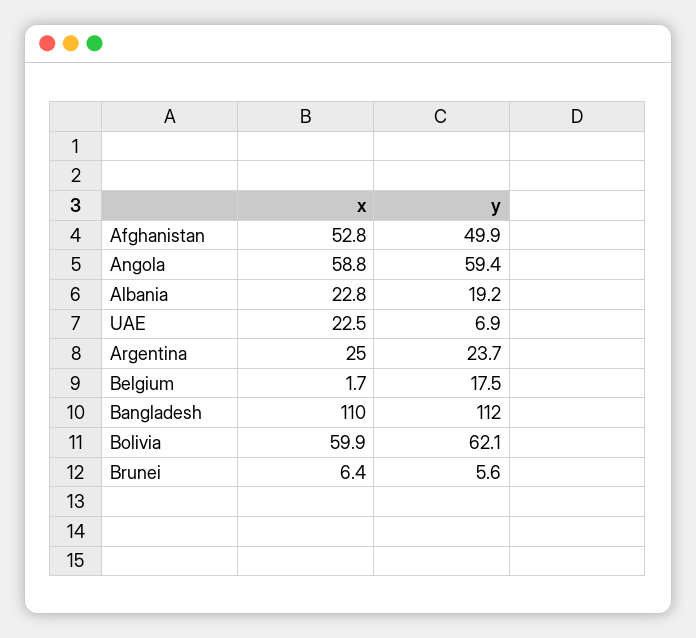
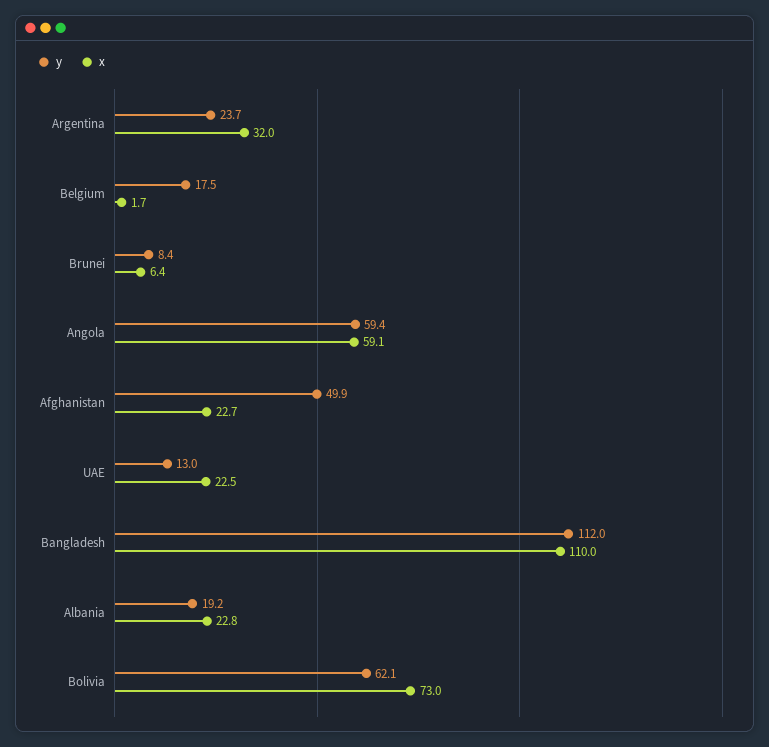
  {
    "x": {
-     "Afghanistan": 52.8,
+     "Afghanistan": 22.7,
-     "Angola": 58.8,
+     "Angola": 59.1,
      "Albania": 22.8,
      "UAE": 22.5,
-     "Argentina": 25,
+     "Argentina": 32,
      "Belgium": 1.7,
      "Bangladesh": 110,
-     "Bolivia": 59.9,
+     "Bolivia": 73,
      "Brunei": 6.4
    },
    "y": {
      "Afghanistan": 49.9,
      "Angola": 59.4,
      "Albania": 19.2,
-     "UAE": 6.9,
+     "UAE": 13,
      "Argentina": 23.7,
      "Belgium": 17.5,
      "Bangladesh": 112,
      "Bolivia": 62.1,
-     "Brunei": 5.6
+     "Brunei": 8.4
    }
  }

